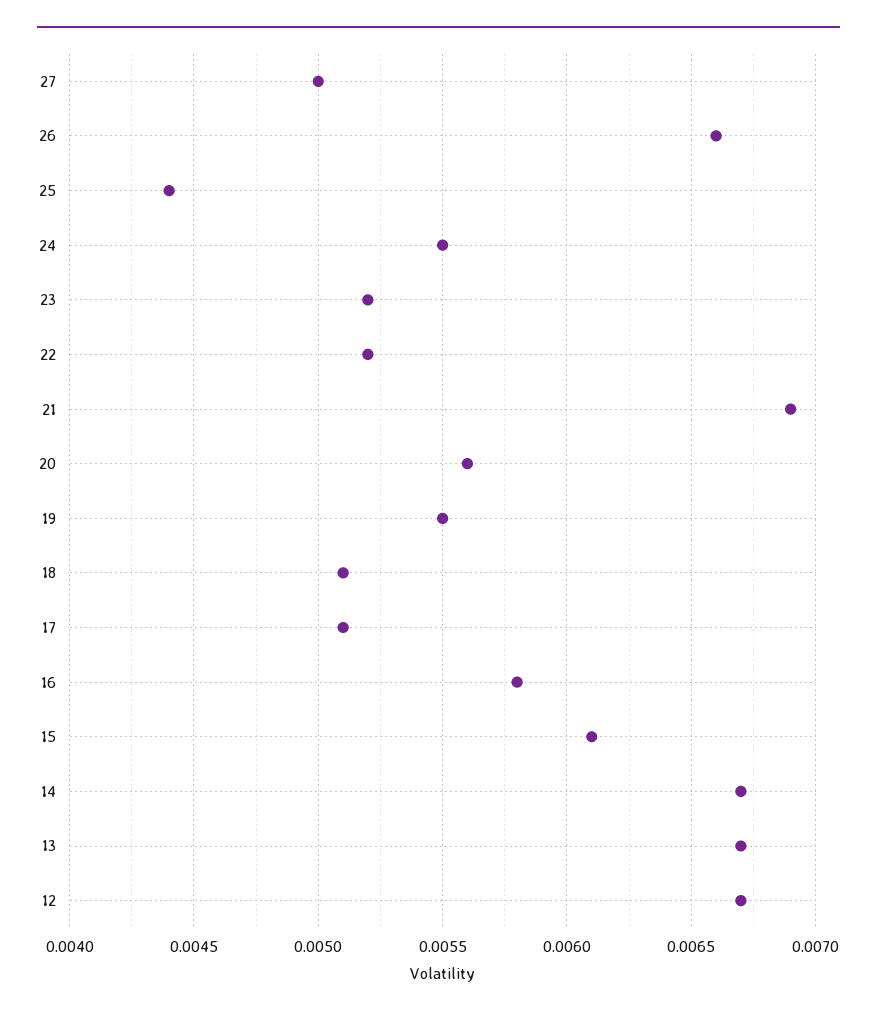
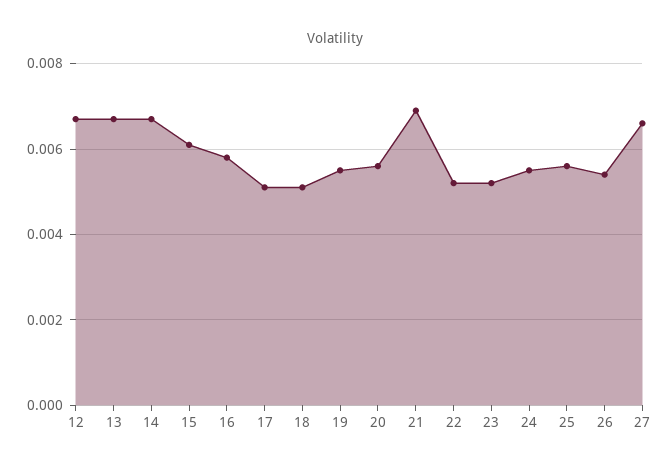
  {
-   "27": 0.005,
+   "27": 0.0065,
-   "26": 0.0066,
+   "26": 0.0055,
-   "25": 0.0044,
+   "25": 0.0055,
    "24": 0.0055,
    "23": 0.0052,
    "22": 0.0052,
    "21": 0.0069,
    "20": 0.0056,
    "19": 0.0055,
    "18": 0.0051,
    "17": 0.0051,
    "16": 0.0058,
    "15": 0.0061,
    "14": 0.0067,
    "13": 0.0067,
    "12": 0.0067
  }

